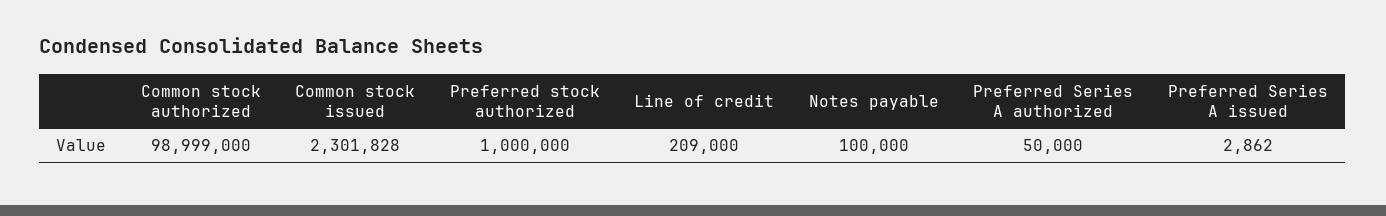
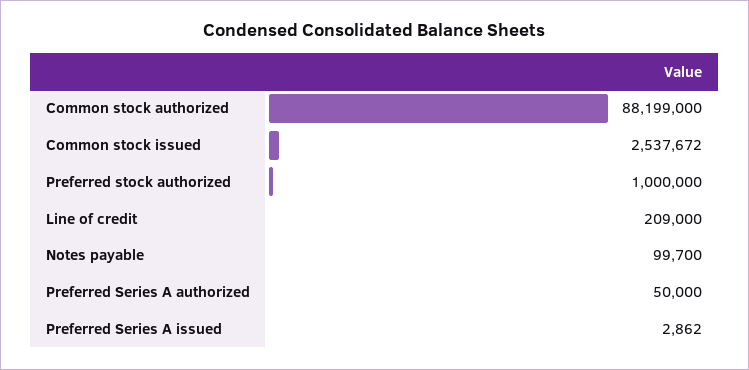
  {
-   "Common stock authorized": 98999000,
+   "Common stock authorized": 88199000,
-   "Common stock issued": 2301828,
+   "Common stock issued": 2537672,
    "Preferred stock authorized": 1000000,
    "Line of credit": 209000,
-   "Notes payable": 100000,
+   "Notes payable": 99700,
    "Preferred Series A authorized": 50000,
    "Preferred Series A issued": 2862
  }

